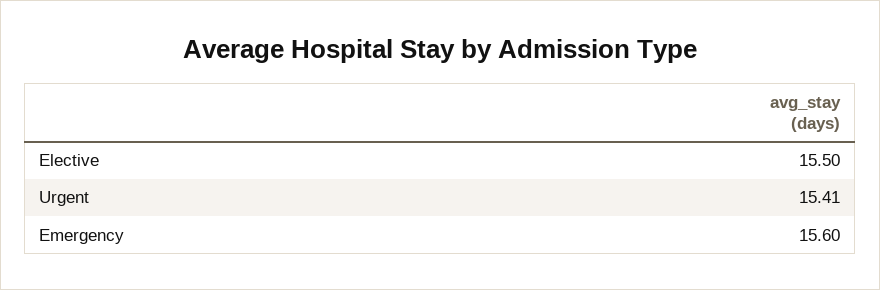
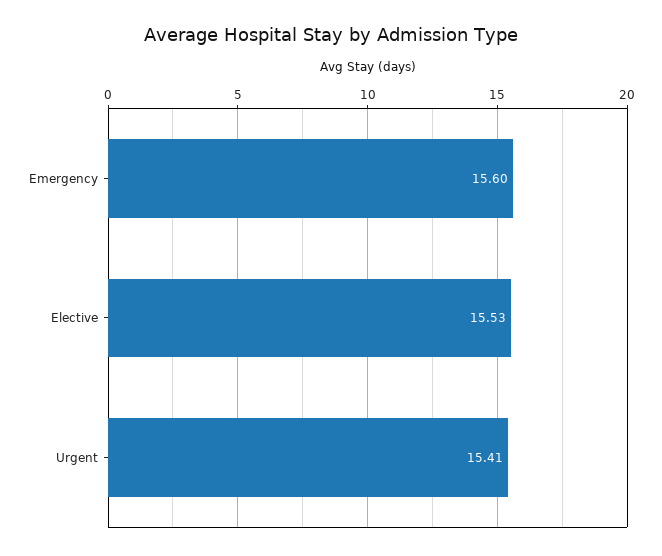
  {
-   "Elective": 15.5,
+   "Elective": 15.53,
    "Urgent": 15.41,
    "Emergency": 15.6
  }

